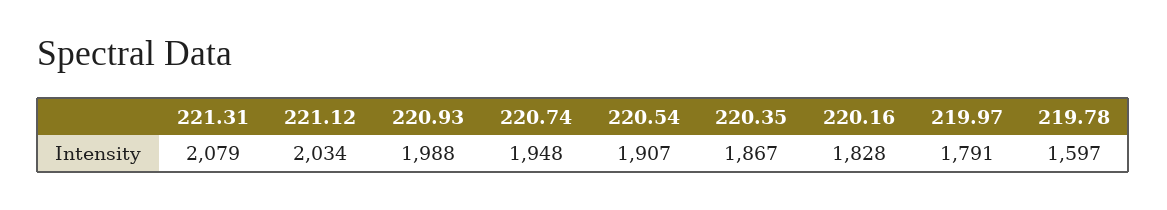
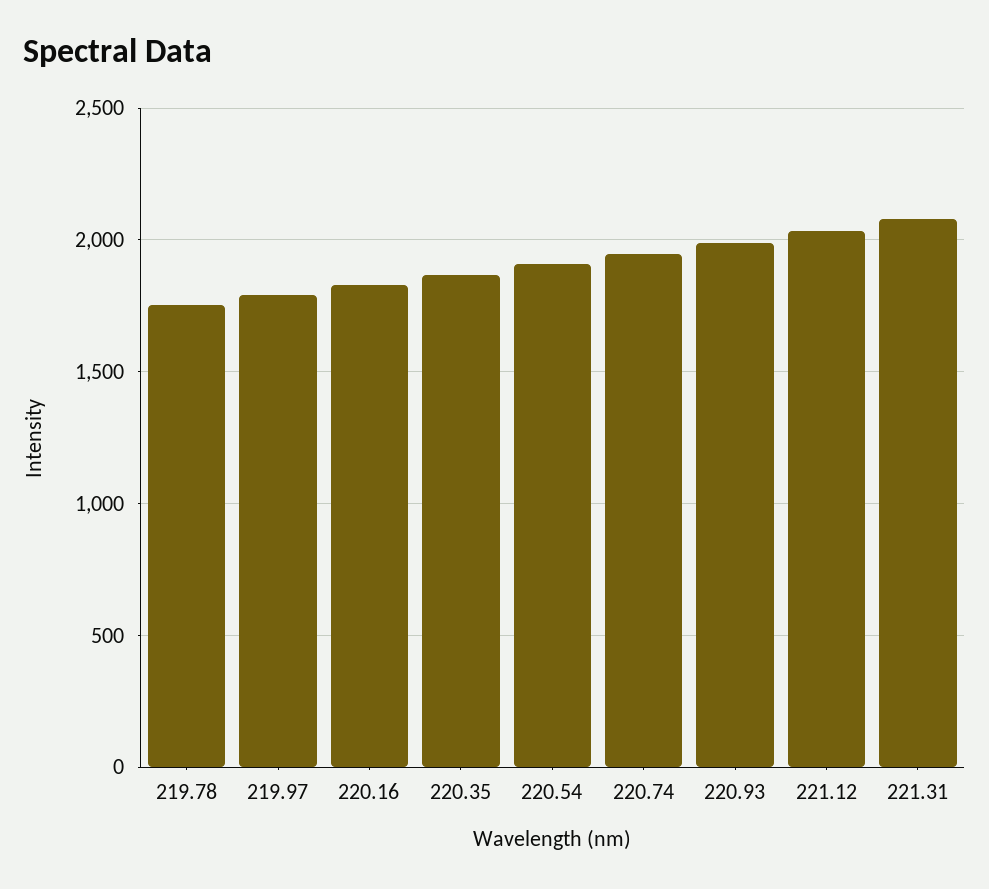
  {
    "221.31": 2079,
    "221.12": 2034,
    "220.93": 1988,
    "220.74": 1948,
    "220.54": 1907,
    "220.35": 1867,
    "220.16": 1828,
    "219.97": 1791,
-   "219.78": 1597
+   "219.78": 1750
  }

